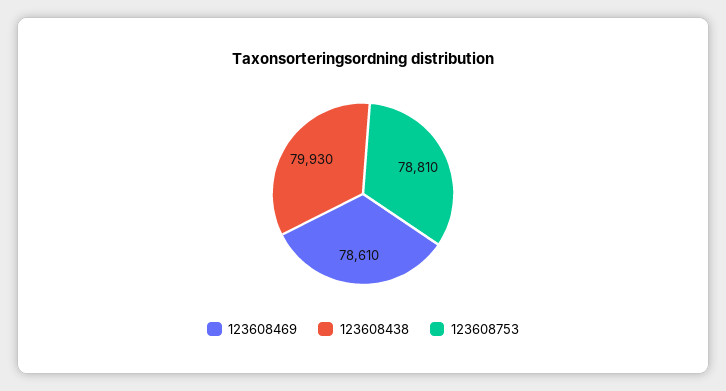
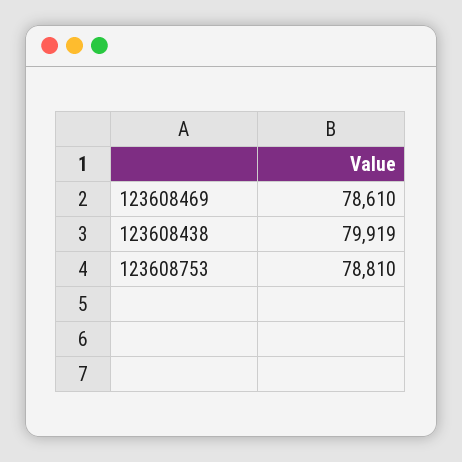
  {
    "123608469": 78610,
-   "123608438": 79930,
+   "123608438": 79919,
    "123608753": 78810
  }

